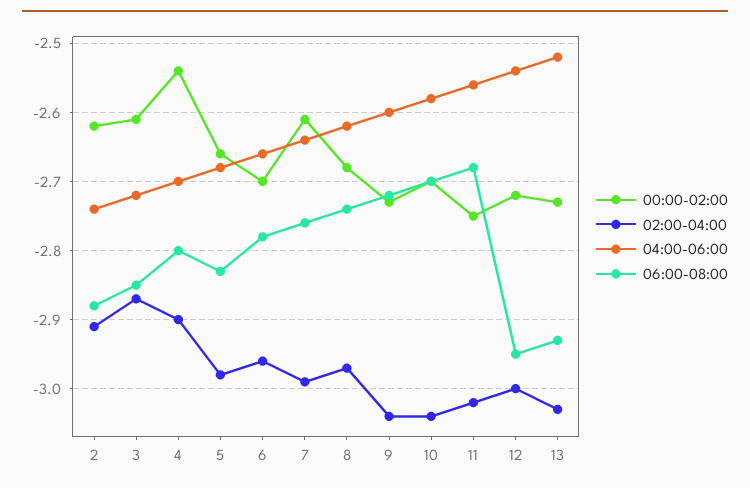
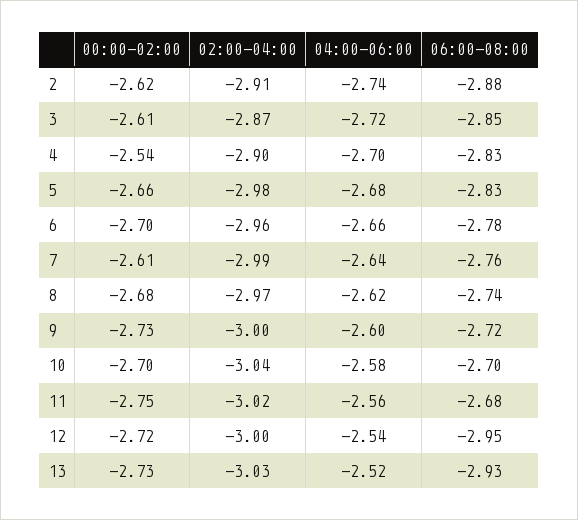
  {
    "00:00-02:00": {
      "2": -2.62,
      "3": -2.61,
      "4": -2.54,
      "5": -2.66,
      "6": -2.7,
      "7": -2.61,
      "8": -2.68,
      "9": -2.73,
      "10": -2.7,
      "11": -2.75,
      "12": -2.72,
      "13": -2.73
    },
    "02:00-04:00": {
      "2": -2.91,
      "3": -2.87,
      "4": -2.9,
      "5": -2.98,
      "6": -2.96,
      "7": -2.99,
      "8": -2.97,
-     "9": -3.04,
+     "9": -3,
      "10": -3.04,
      "11": -3.02,
      "12": -3,
      "13": -3.03
    },
    "04:00-06:00": {
      "2": -2.74,
      "3": -2.72,
      "4": -2.7,
      "5": -2.68,
      "6": -2.66,
      "7": -2.64,
      "8": -2.62,
      "9": -2.6,
      "10": -2.58,
      "11": -2.56,
      "12": -2.54,
      "13": -2.52
    },
    "06:00-08:00": {
      "2": -2.88,
      "3": -2.85,
-     "4": -2.8,
+     "4": -2.83,
      "5": -2.83,
      "6": -2.78,
      "7": -2.76,
      "8": -2.74,
      "9": -2.72,
      "10": -2.7,
      "11": -2.68,
      "12": -2.95,
      "13": -2.93
    }
  }

